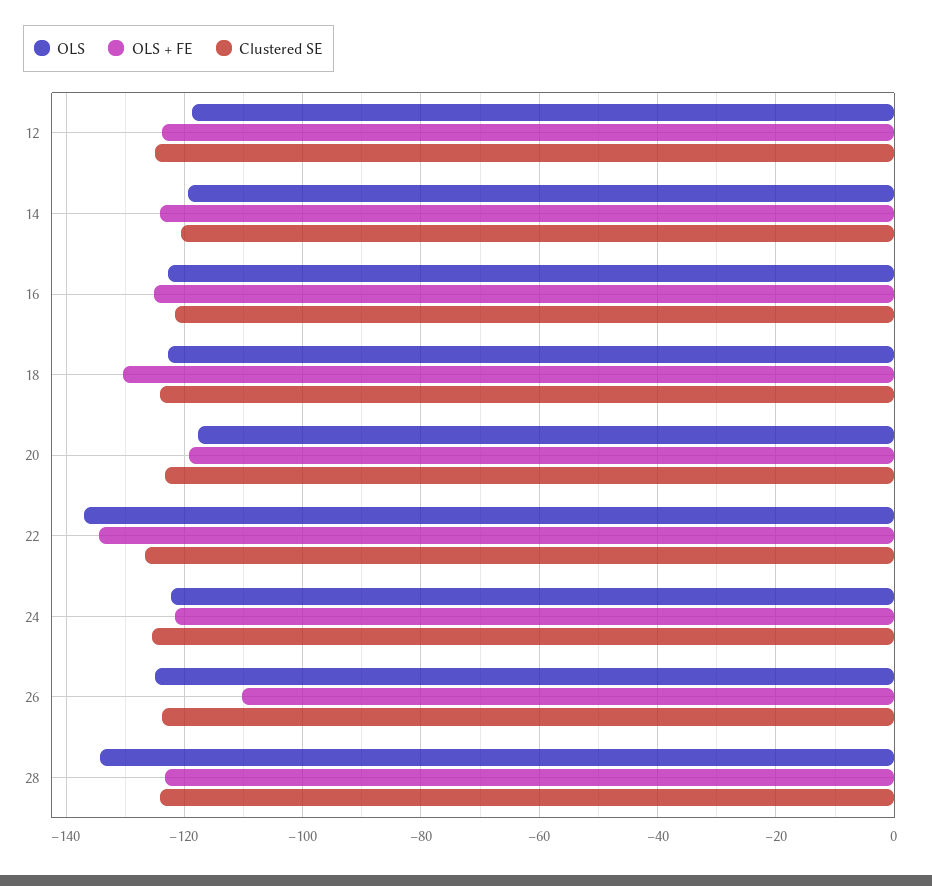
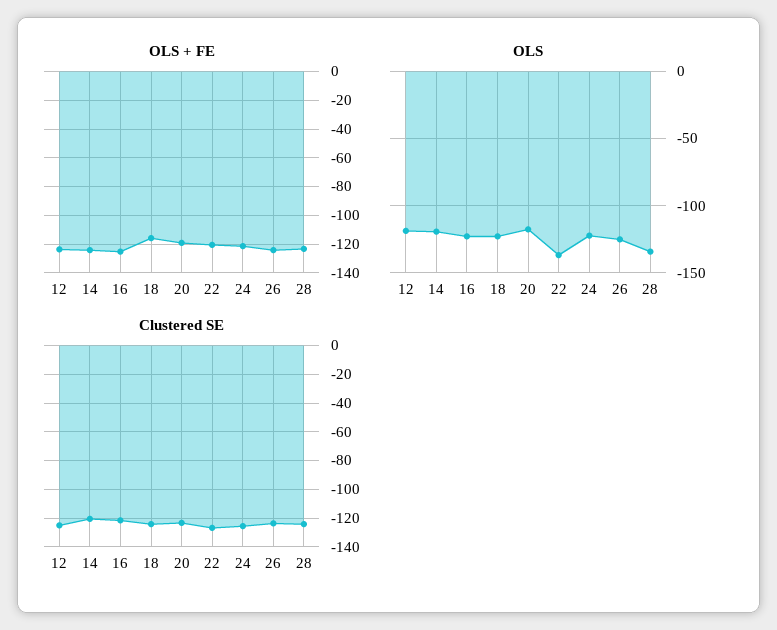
  {
    "OLS": {
      "12": -118,
      "14": -120,
      "16": -122,
      "18": -122,
      "20": -118,
      "22": -136,
      "24": -122,
      "26": -126,
      "28": -134
    },
    "OLS + FE": {
      "12": -124,
      "14": -124,
      "16": -126,
-     "18": -130,
+     "18": -115,
      "20": -120,
-     "22": -134,
+     "22": -120,
      "24": -122,
-     "26": -110,
+     "26": -125,
      "28": -124
    },
    "Clustered SE": {
      "12": -126,
      "14": -120,
      "16": -122,
      "18": -124,
      "20": -124,
      "22": -126,
      "24": -126,
      "26": -124,
      "28": -124
    }
  }

